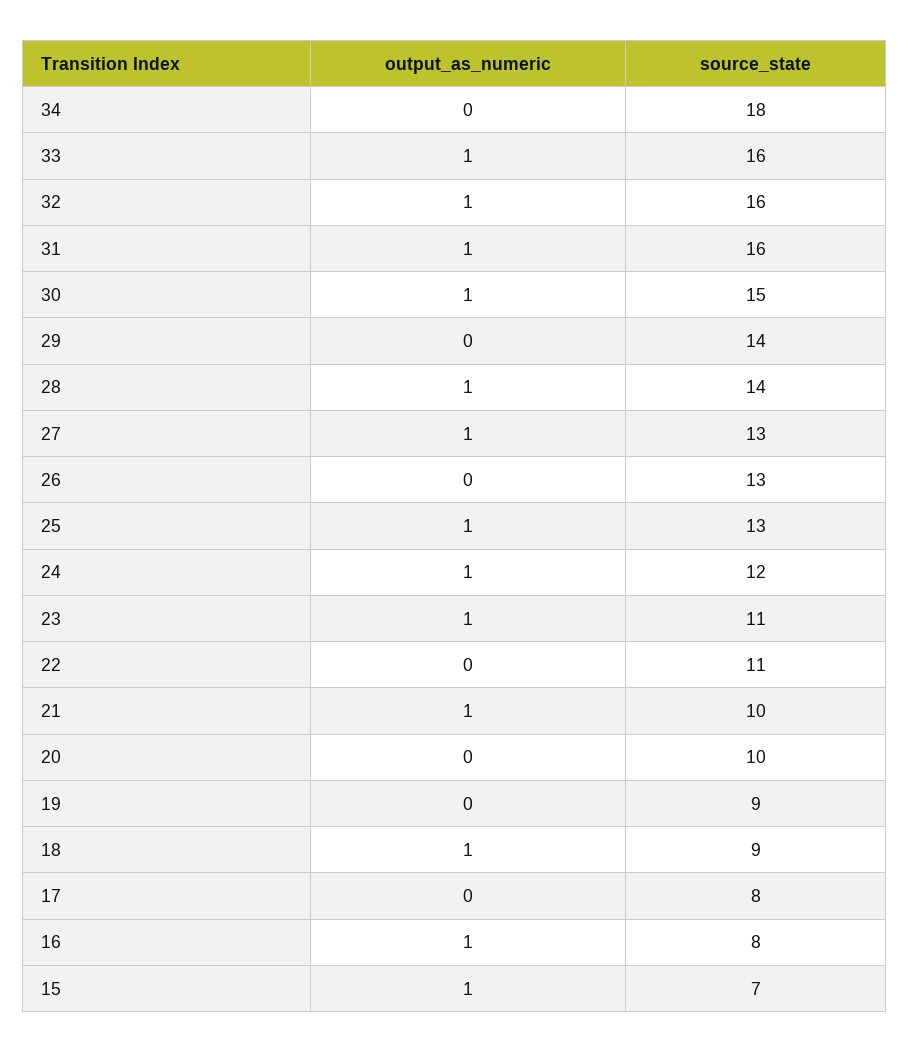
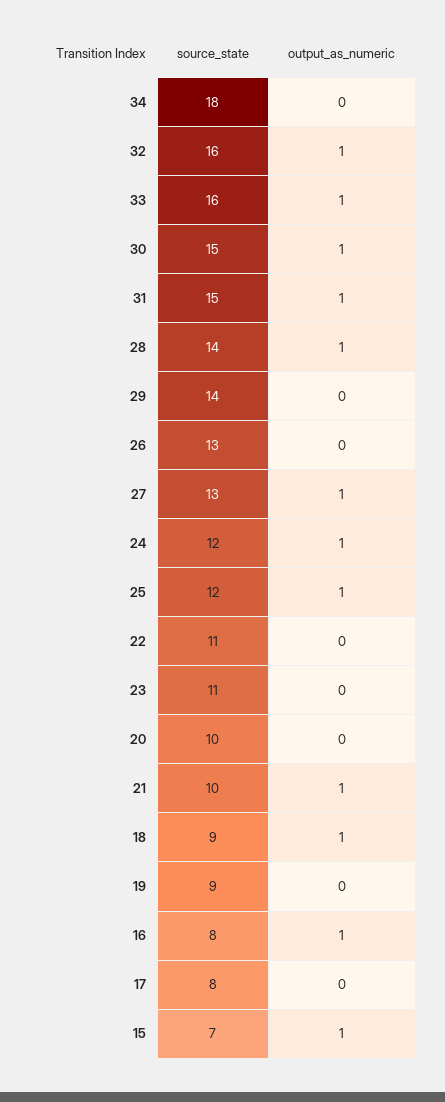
  {
    "output_as_numeric": {
      "34": 0,
      "33": 1,
      "32": 1,
      "31": 1,
      "30": 1,
      "29": 0,
      "28": 1,
      "27": 1,
      "26": 0,
      "25": 1,
      "24": 1,
-     "23": 1,
+     "23": 0,
      "22": 0,
      "21": 1,
      "20": 0,
      "19": 0,
      "18": 1,
      "17": 0,
      "16": 1,
      "15": 1
    },
    "source_state": {
      "34": 18,
      "33": 16,
      "32": 16,
-     "31": 16,
+     "31": 15,
      "30": 15,
      "29": 14,
      "28": 14,
      "27": 13,
      "26": 13,
-     "25": 13,
+     "25": 12,
      "24": 12,
      "23": 11,
      "22": 11,
      "21": 10,
      "20": 10,
      "19": 9,
      "18": 9,
      "17": 8,
      "16": 8,
      "15": 7
    }
  }

